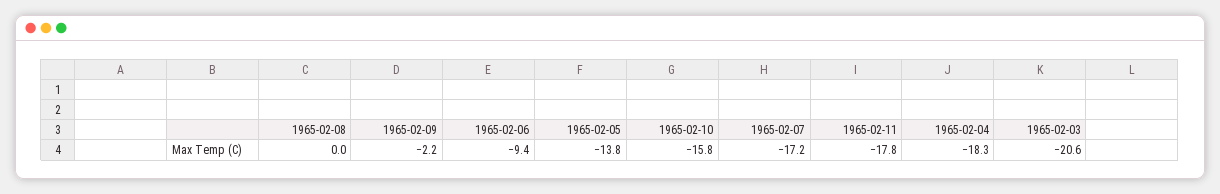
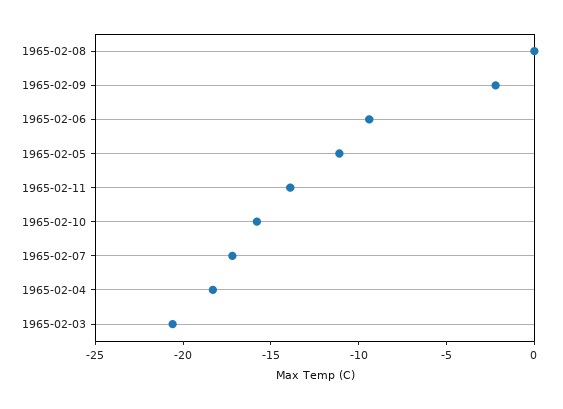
  {
    "1965-02-08": 0,
    "1965-02-09": -2.2,
    "1965-02-06": -9.4,
-   "1965-02-05": -13.8,
+   "1965-02-05": -11,
    "1965-02-10": -15.8,
    "1965-02-07": -17.2,
-   "1965-02-11": -17.8,
+   "1965-02-11": -14,
    "1965-02-04": -18.3,
    "1965-02-03": -20.6
  }

